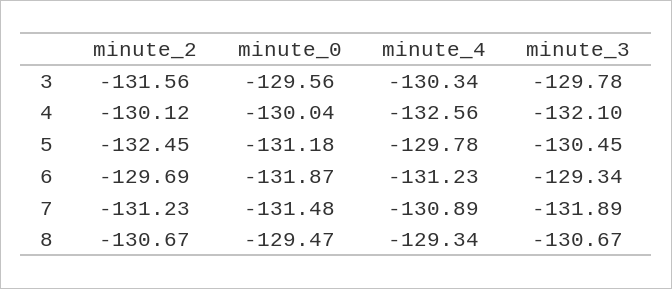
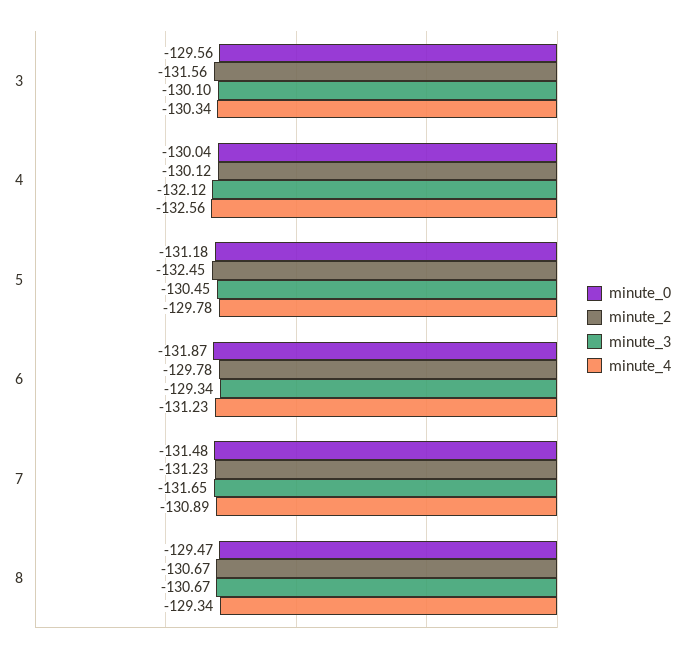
  {
    "minute_2": {
      "3": -131.56,
      "4": -130.12,
      "5": -132.45,
-     "6": -129.69,
+     "6": -129.78,
      "7": -131.23,
      "8": -130.67
    },
    "minute_0": {
      "3": -129.56,
      "4": -130.04,
      "5": -131.18,
      "6": -131.87,
      "7": -131.48,
      "8": -129.47
    },
    "minute_4": {
      "3": -130.34,
      "4": -132.56,
      "5": -129.78,
      "6": -131.23,
      "7": -130.89,
      "8": -129.34
    },
    "minute_3": {
-     "3": -129.78,
+     "3": -130.1,
-     "4": -132.1,
+     "4": -132.12,
      "5": -130.45,
      "6": -129.34,
-     "7": -131.89,
+     "7": -131.65,
      "8": -130.67
    }
  }

